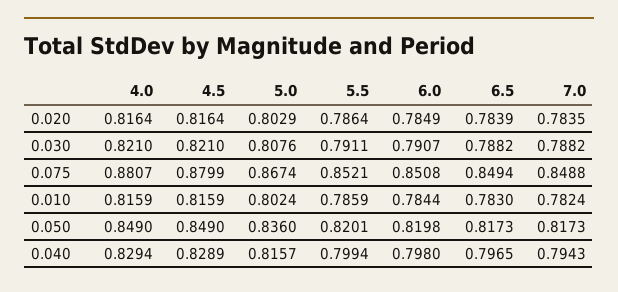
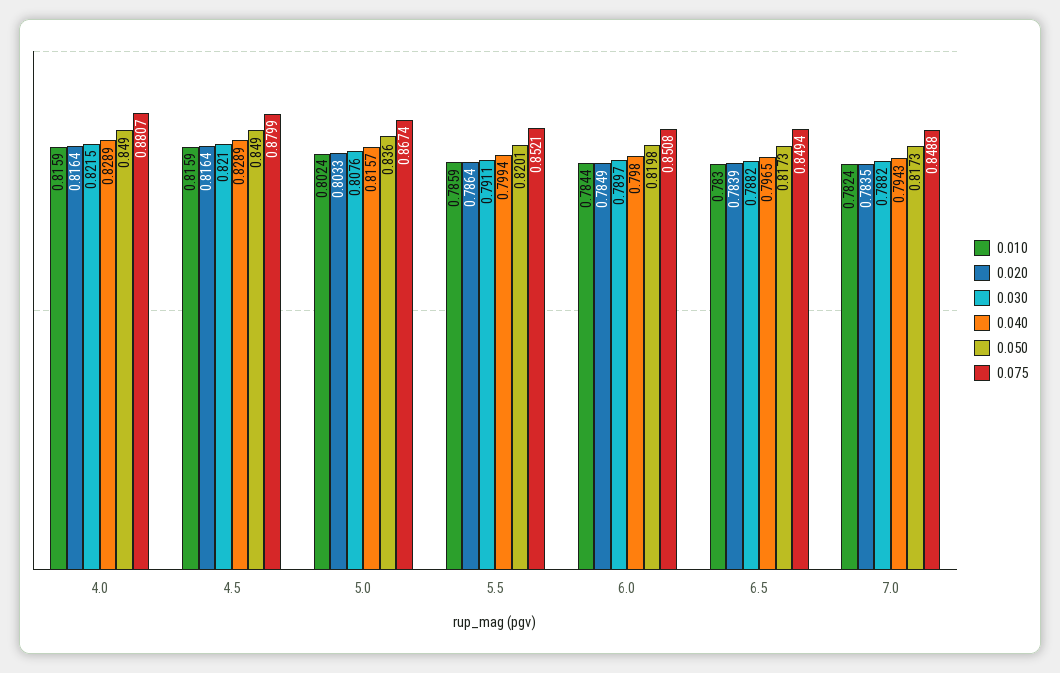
  {
    "0.020": {
      "4.0": 0.8164,
      "4.5": 0.8164,
-     "5.0": 0.8029,
+     "5.0": 0.8033,
      "5.5": 0.7864,
      "6.0": 0.7849,
      "6.5": 0.7839,
      "7.0": 0.7835
    },
    "0.030": {
-     "4.0": 0.821,
+     "4.0": 0.8215,
      "4.5": 0.821,
      "5.0": 0.8076,
      "5.5": 0.7911,
-     "6.0": 0.7907,
+     "6.0": 0.7897,
      "6.5": 0.7882,
      "7.0": 0.7882
    },
    "0.075": {
      "4.0": 0.8807,
      "4.5": 0.8799,
      "5.0": 0.8674,
      "5.5": 0.8521,
      "6.0": 0.8508,
      "6.5": 0.8494,
      "7.0": 0.8488
    },
    "0.010": {
      "4.0": 0.8159,
      "4.5": 0.8159,
      "5.0": 0.8024,
      "5.5": 0.7859,
      "6.0": 0.7844,
      "6.5": 0.783,
      "7.0": 0.7824
    },
    "0.050": {
      "4.0": 0.849,
      "4.5": 0.849,
      "5.0": 0.836,
      "5.5": 0.8201,
      "6.0": 0.8198,
      "6.5": 0.8173,
      "7.0": 0.8173
    },
    "0.040": {
-     "4.0": 0.8294,
+     "4.0": 0.8289,
      "4.5": 0.8289,
      "5.0": 0.8157,
      "5.5": 0.7994,
      "6.0": 0.798,
      "6.5": 0.7965,
      "7.0": 0.7943
    }
  }

